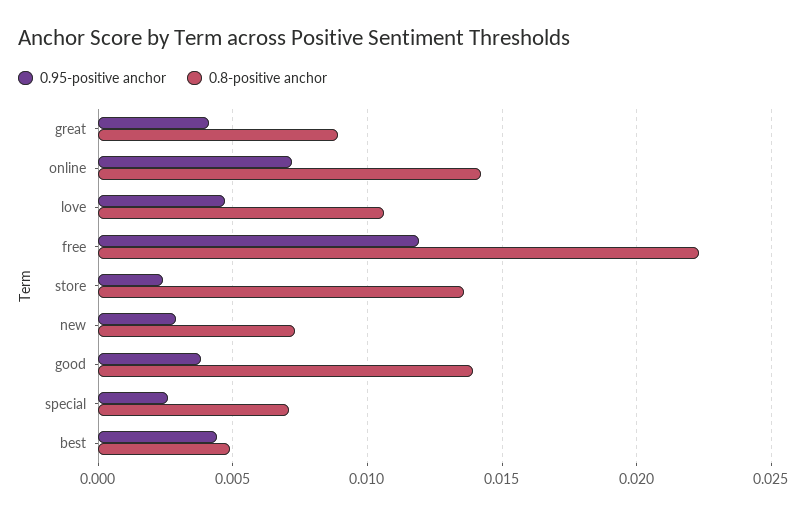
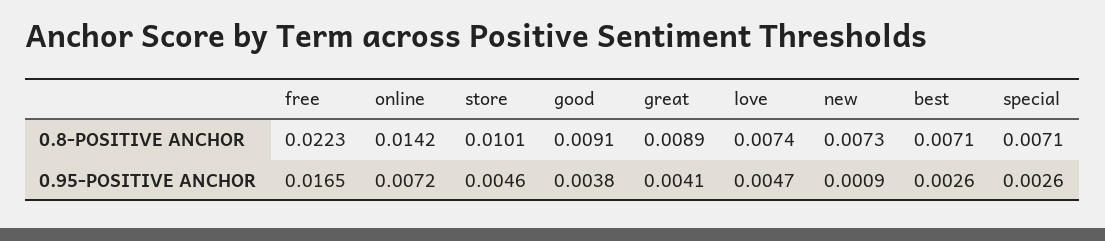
  {
    "0.95-positive anchor": {
      "great": 0.0041,
      "online": 0.0072,
      "love": 0.0047,
-     "free": 0.012,
+     "free": 0.0165,
-     "store": 0.0025,
+     "store": 0.0046,
-     "new": 0.003,
+     "new": 0.0009,
      "good": 0.0038,
      "special": 0.0026,
-     "best": 0.0045
+     "best": 0.0026
    },
    "0.8-positive anchor": {
      "great": 0.0089,
      "online": 0.0142,
-     "love": 0.0105,
+     "love": 0.0074,
      "free": 0.0223,
-     "store": 0.0135,
+     "store": 0.0101,
      "new": 0.0073,
-     "good": 0.014,
+     "good": 0.0091,
      "special": 0.0071,
-     "best": 0.005
+     "best": 0.0071
    }
  }

